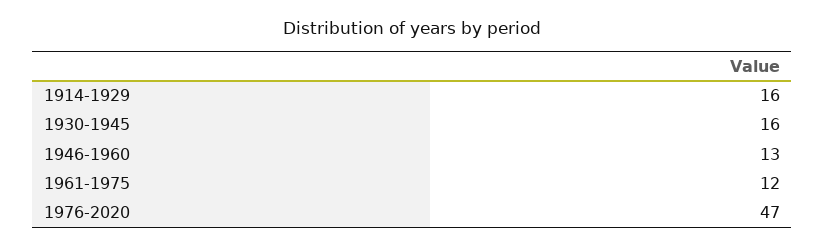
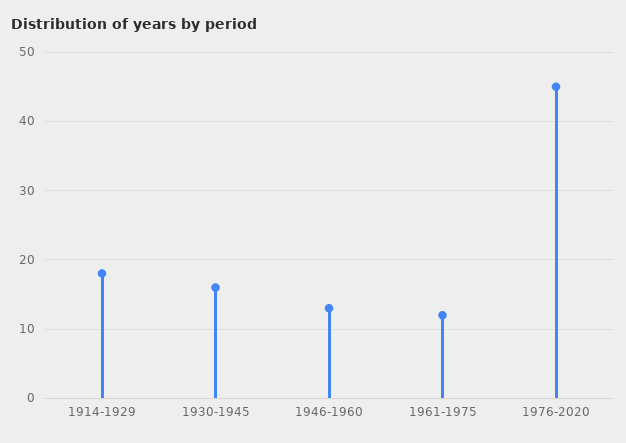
  {
-   "1914-1929": 16,
+   "1914-1929": 18,
    "1930-1945": 16,
    "1946-1960": 13,
    "1961-1975": 12,
-   "1976-2020": 47
+   "1976-2020": 45
  }

